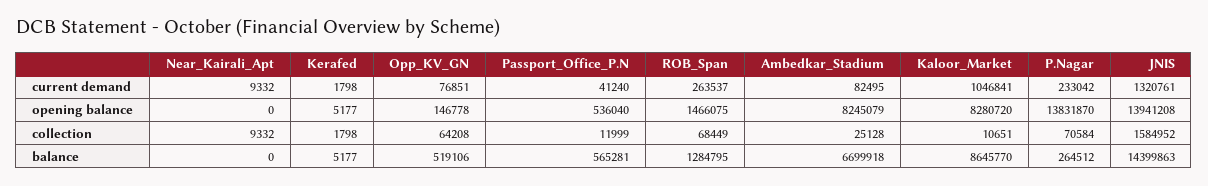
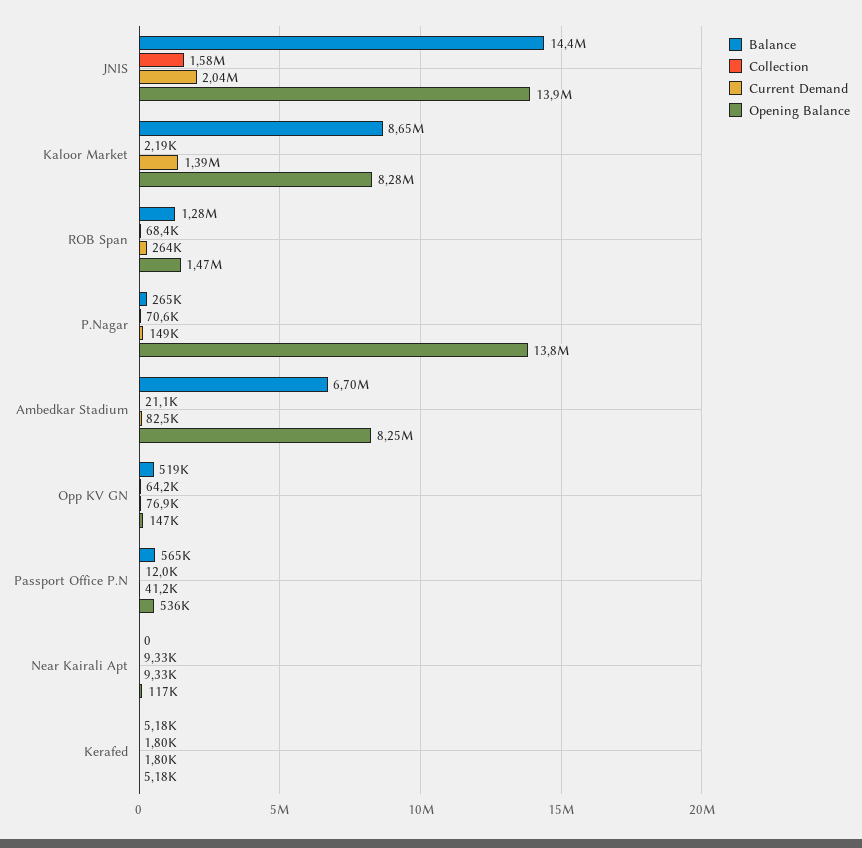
  {
    "current demand": {
      "Near_Kairali_Apt": 9332,
      "Kerafed": 1798,
      "Opp_KV_GN": 76851,
      "Passport_Office_P.N": 41240,
      "ROB_Span": 263537,
      "Ambedkar_Stadium": 82495,
-     "Kaloor_Market": 1046841,
+     "Kaloor_Market": 1390000,
-     "P.Nagar": 233042,
+     "P.Nagar": 149000,
-     "JNIS": 1320761
+     "JNIS": 2040000
    },
    "opening balance": {
-     "Near_Kairali_Apt": 0,
+     "Near_Kairali_Apt": 117000,
      "Kerafed": 5177,
      "Opp_KV_GN": 146778,
      "Passport_Office_P.N": 536040,
      "ROB_Span": 1466075,
      "Ambedkar_Stadium": 8245079,
      "Kaloor_Market": 8280720,
      "P.Nagar": 13831870,
      "JNIS": 13941208
    },
    "collection": {
      "Near_Kairali_Apt": 9332,
      "Kerafed": 1798,
      "Opp_KV_GN": 64208,
      "Passport_Office_P.N": 11999,
      "ROB_Span": 68449,
-     "Ambedkar_Stadium": 25128,
+     "Ambedkar_Stadium": 21100,
-     "Kaloor_Market": 10651,
+     "Kaloor_Market": 2190,
      "P.Nagar": 70584,
      "JNIS": 1584952
    },
    "balance": {
      "Near_Kairali_Apt": 0,
      "Kerafed": 5177,
      "Opp_KV_GN": 519106,
      "Passport_Office_P.N": 565281,
      "ROB_Span": 1284795,
      "Ambedkar_Stadium": 6699918,
      "Kaloor_Market": 8645770,
      "P.Nagar": 264512,
      "JNIS": 14399863
    }
  }

